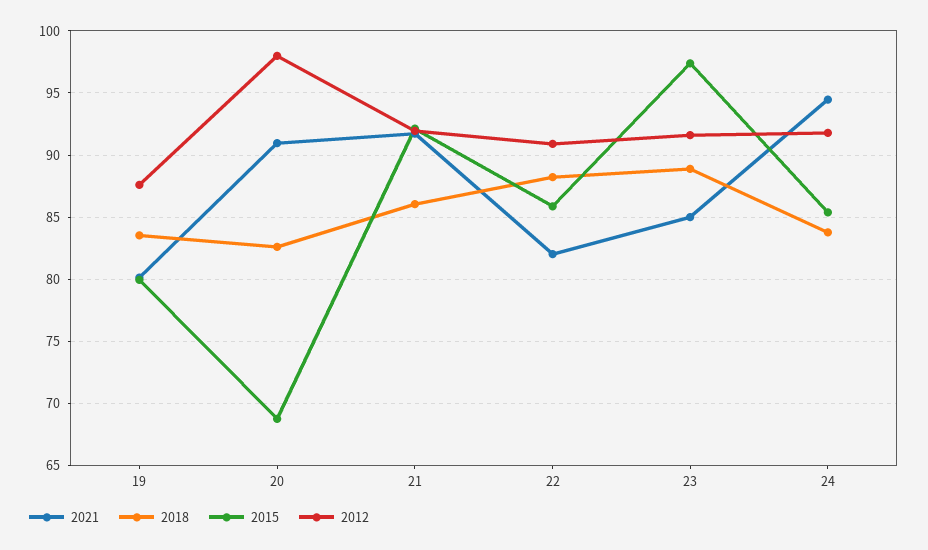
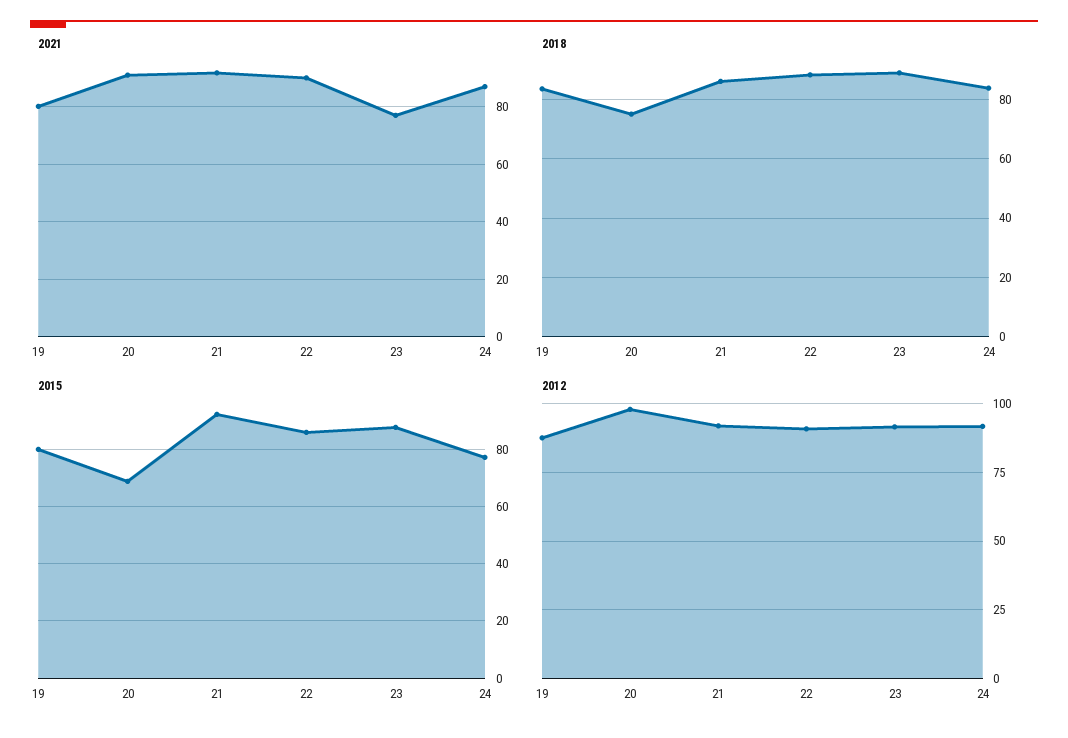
  {
    "2021": {
      "19": 80,
      "20": 91,
      "21": 91.5,
-     "22": 82,
+     "22": 90,
-     "23": 85,
+     "23": 77.5,
-     "24": 94.5
+     "24": 87.5
    },
    "2018": {
      "19": 83.5,
-     "20": 82.5,
+     "20": 75,
      "21": 86,
      "22": 88,
      "23": 89,
      "24": 84
    },
    "2015": {
      "19": 80,
      "20": 69,
      "21": 92,
      "22": 86,
-     "23": 97.5,
+     "23": 87.5,
-     "24": 85.5
+     "24": 77.5
    },
    "2012": {
      "19": 87.5,
      "20": 98,
      "21": 92,
      "22": 91,
      "23": 91.5,
      "24": 92
    }
  }

